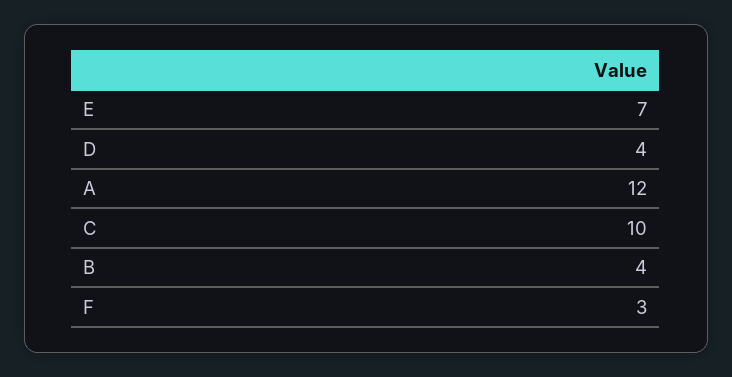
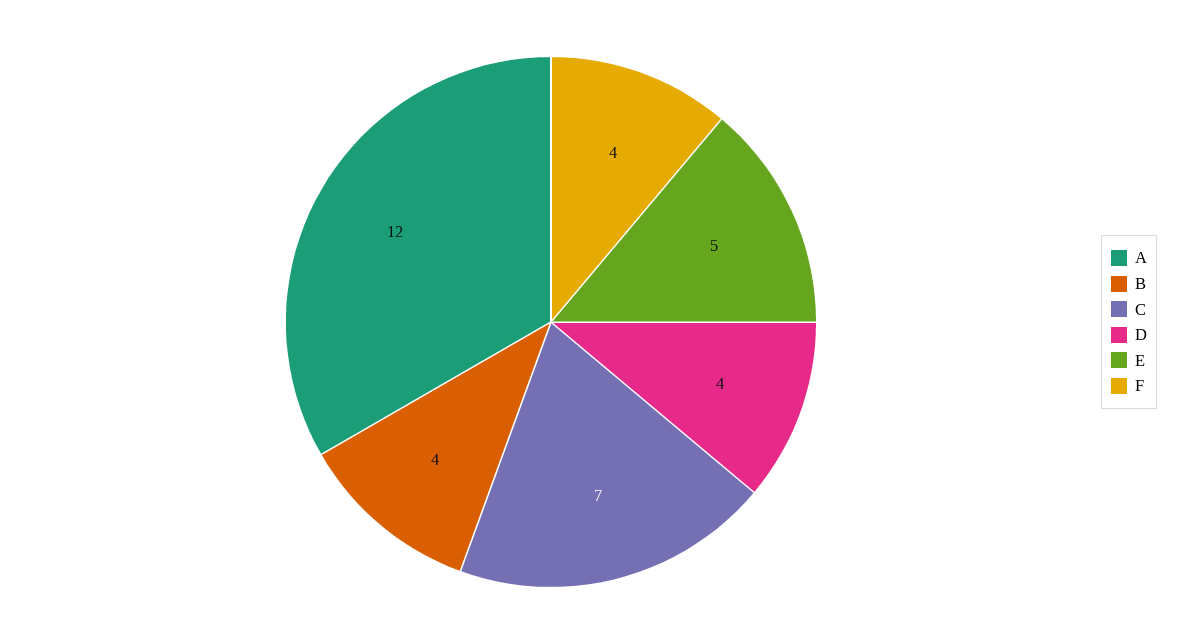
  {
-   "E": 7,
+   "E": 5,
    "D": 4,
    "A": 12,
-   "C": 10,
+   "C": 7,
    "B": 4,
-   "F": 3
+   "F": 4
  }

